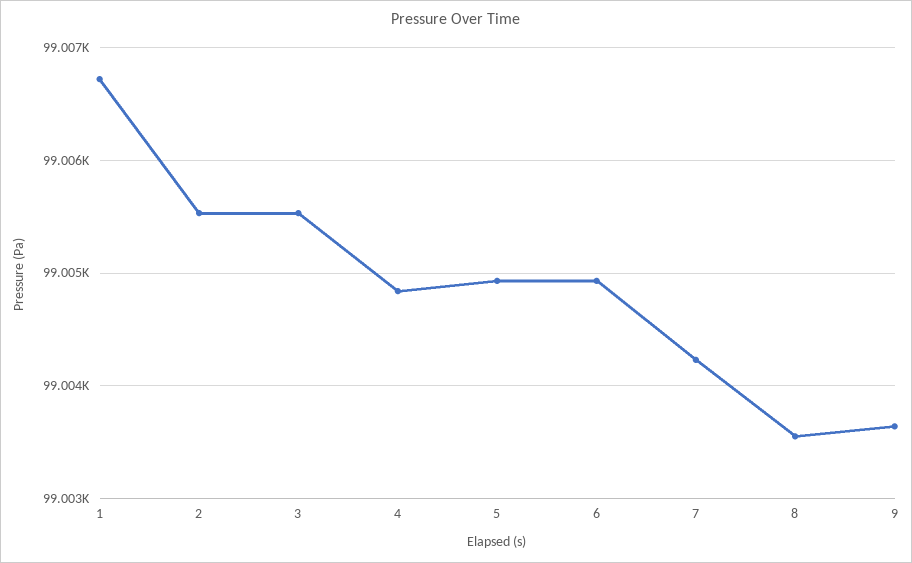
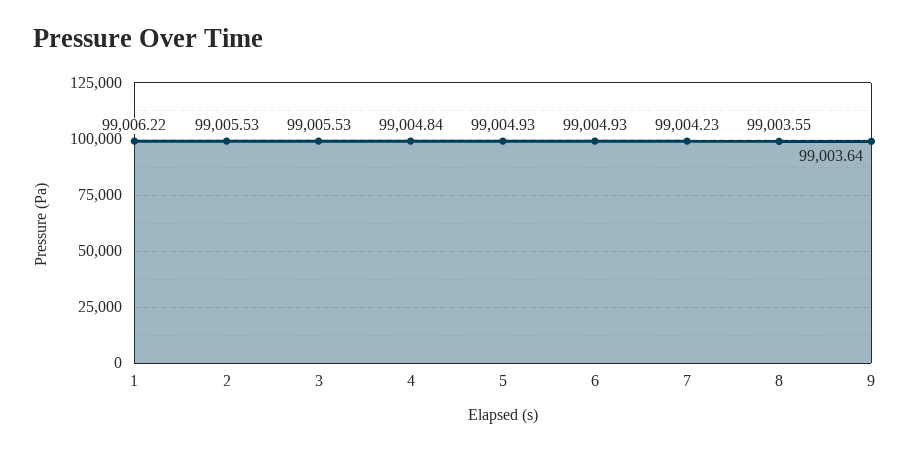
  {
-   "1": 99006.7,
+   "1": 99006.22,
    "2": 99005.53,
    "3": 99005.53,
    "4": 99004.84,
    "5": 99004.93,
    "6": 99004.93,
    "7": 99004.23,
    "8": 99003.55,
    "9": 99003.64
  }

